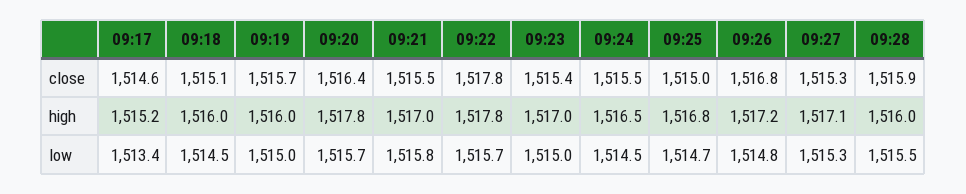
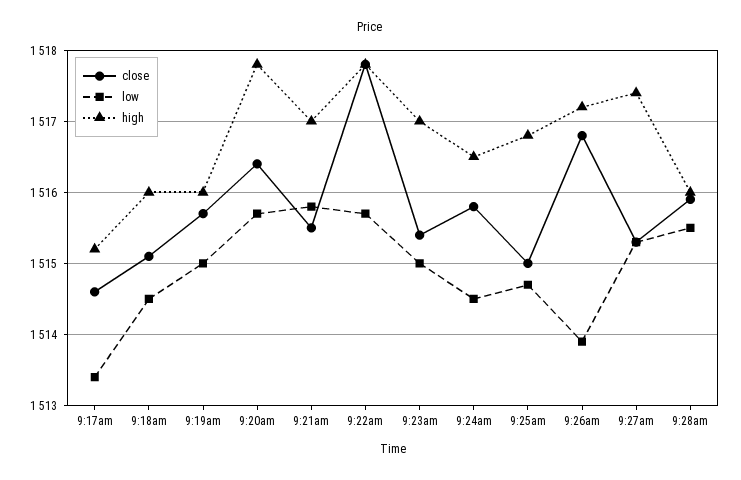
  {
    "close": {
      "09:17": 1514.6,
      "09:18": 1515.1,
      "09:19": 1515.7,
      "09:20": 1516.4,
      "09:21": 1515.5,
      "09:22": 1517.8,
      "09:23": 1515.4,
-     "09:24": 1515.5,
+     "09:24": 1515.8,
      "09:25": 1515,
      "09:26": 1516.8,
      "09:27": 1515.3,
      "09:28": 1515.9
    },
    "high": {
      "09:17": 1515.2,
      "09:18": 1516,
      "09:19": 1516,
      "09:20": 1517.8,
      "09:21": 1517,
      "09:22": 1517.8,
      "09:23": 1517,
      "09:24": 1516.5,
      "09:25": 1516.8,
      "09:26": 1517.2,
-     "09:27": 1517.1,
+     "09:27": 1517.4,
      "09:28": 1516
    },
    "low": {
      "09:17": 1513.4,
      "09:18": 1514.5,
      "09:19": 1515,
      "09:20": 1515.7,
      "09:21": 1515.8,
      "09:22": 1515.7,
      "09:23": 1515,
      "09:24": 1514.5,
      "09:25": 1514.7,
-     "09:26": 1514.8,
+     "09:26": 1513.9,
      "09:27": 1515.3,
      "09:28": 1515.5
    }
  }

